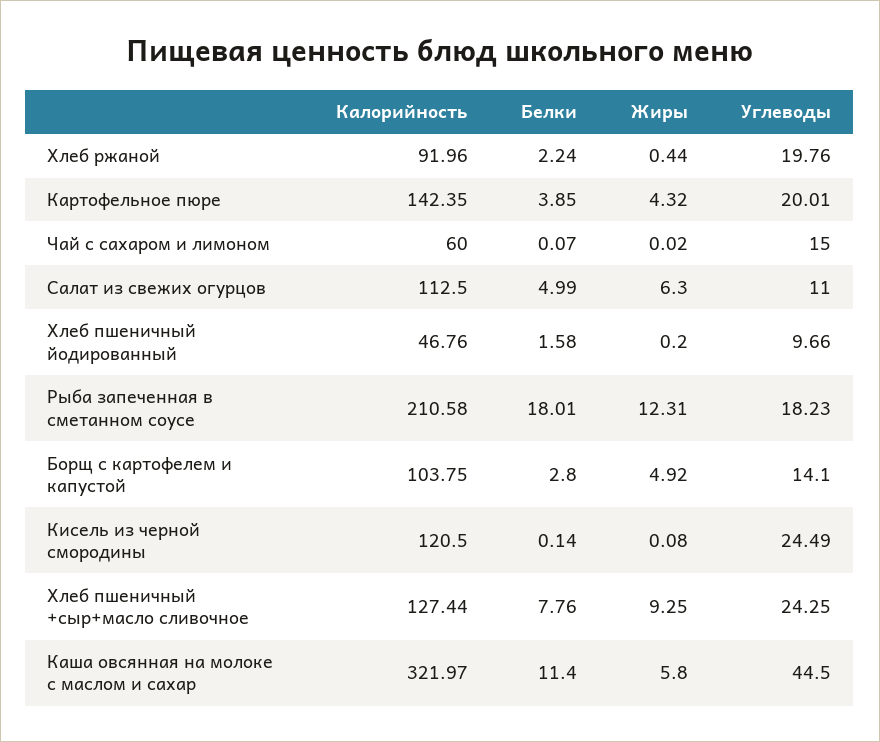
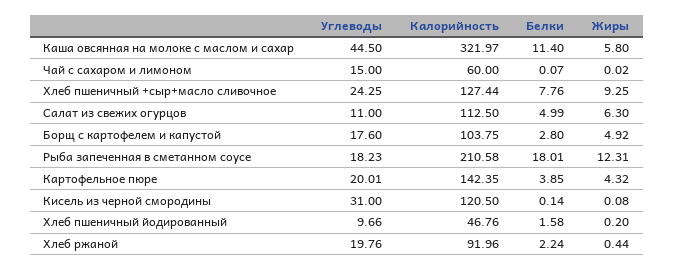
  {
    "Калорийность": {
      "Хлеб ржаной": 91.96,
      "Картофельное пюре": 142.35,
      "Чай с сахаром и лимоном": 60,
      "Салат из свежих огурцов": 112.5,
      "Хлеб пшеничный йодированный": 46.76,
      "Рыба запеченная в сметанном соусе": 210.58,
      "Борщ с картофелем и капустой": 103.75,
      "Кисель из черной смородины": 120.5,
      "Хлеб пшеничный +сыр+масло сливочное": 127.44,
      "Каша овсянная на молоке с маслом и сахар": 321.97
    },
    "Белки": {
      "Хлеб ржаной": 2.24,
      "Картофельное пюре": 3.85,
      "Чай с сахаром и лимоном": 0.07,
      "Салат из свежих огурцов": 4.99,
      "Хлеб пшеничный йодированный": 1.58,
      "Рыба запеченная в сметанном соусе": 18.01,
      "Борщ с картофелем и капустой": 2.8,
      "Кисель из черной смородины": 0.14,
      "Хлеб пшеничный +сыр+масло сливочное": 7.76,
      "Каша овсянная на молоке с маслом и сахар": 11.4
    },
    "Жиры": {
      "Хлеб ржаной": 0.44,
      "Картофельное пюре": 4.32,
      "Чай с сахаром и лимоном": 0.02,
      "Салат из свежих огурцов": 6.3,
      "Хлеб пшеничный йодированный": 0.2,
      "Рыба запеченная в сметанном соусе": 12.31,
      "Борщ с картофелем и капустой": 4.92,
      "Кисель из черной смородины": 0.08,
      "Хлеб пшеничный +сыр+масло сливочное": 9.25,
      "Каша овсянная на молоке с маслом и сахар": 5.8
    },
    "Углеводы": {
      "Хлеб ржаной": 19.76,
      "Картофельное пюре": 20.01,
      "Чай с сахаром и лимоном": 15,
      "Салат из свежих огурцов": 11,
      "Хлеб пшеничный йодированный": 9.66,
      "Рыба запеченная в сметанном соусе": 18.23,
-     "Борщ с картофелем и капустой": 14.1,
+     "Борщ с картофелем и капустой": 17.6,
-     "Кисель из черной смородины": 24.49,
+     "Кисель из черной смородины": 31,
      "Хлеб пшеничный +сыр+масло сливочное": 24.25,
      "Каша овсянная на молоке с маслом и сахар": 44.5
    }
  }

